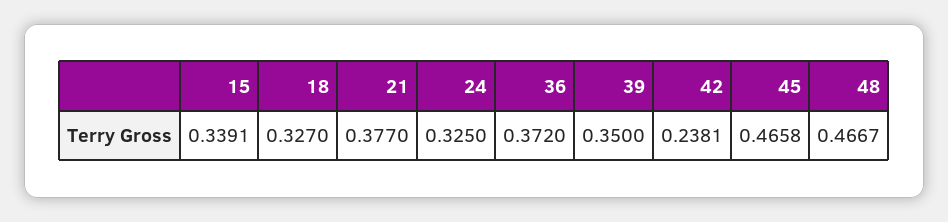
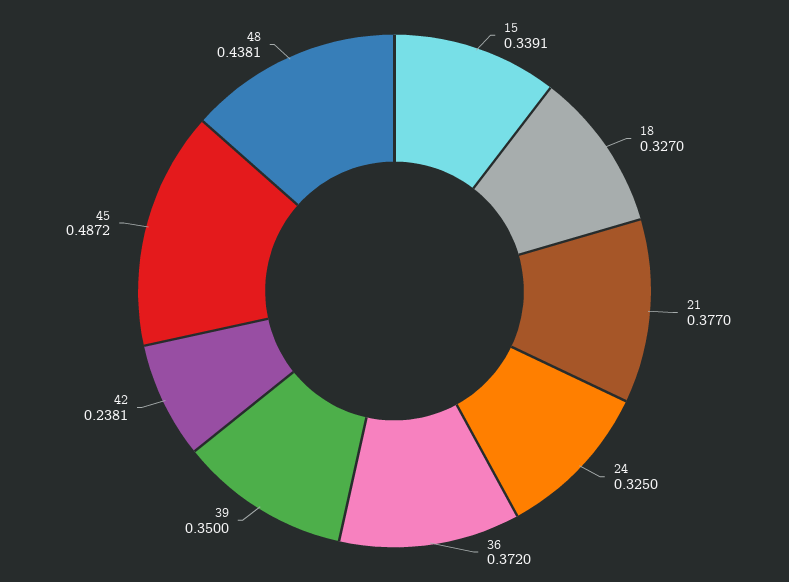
  {
    "15": 0.3391,
    "18": 0.327,
    "21": 0.377,
    "24": 0.325,
    "36": 0.372,
    "39": 0.35,
    "42": 0.2381,
-   "45": 0.4658,
+   "45": 0.4872,
-   "48": 0.4667
+   "48": 0.4381
  }

